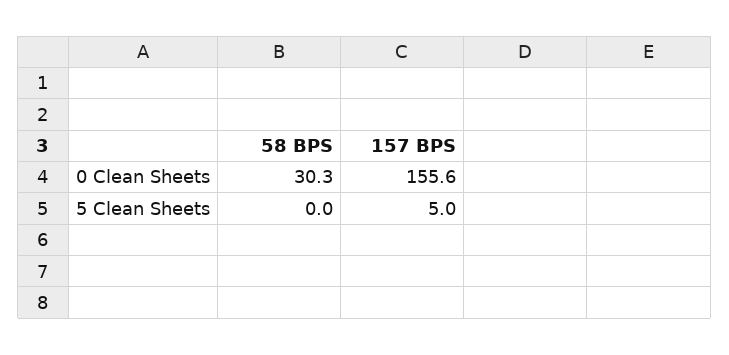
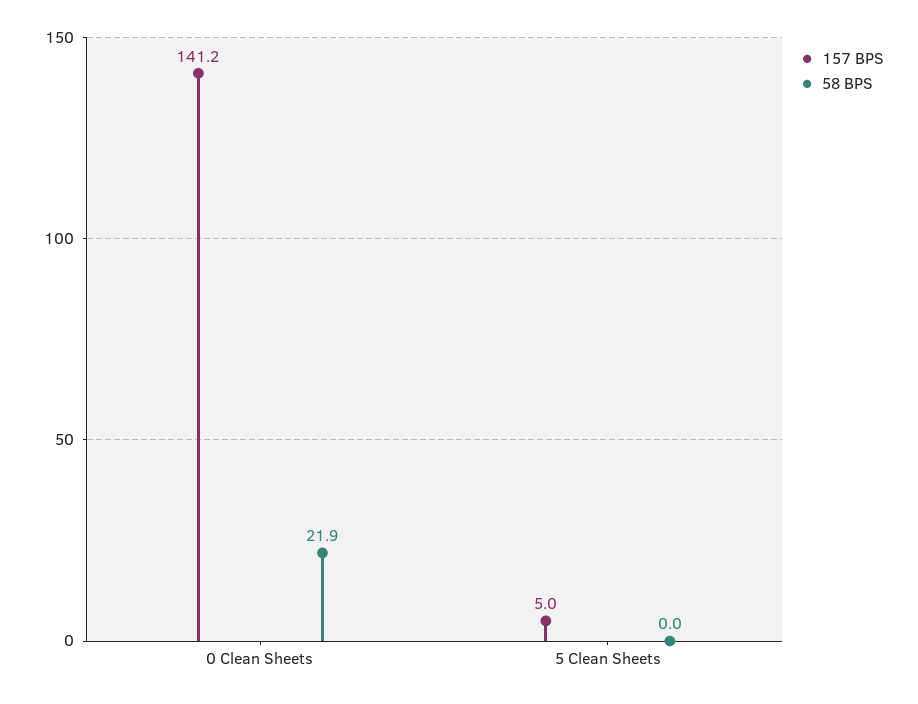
  {
    "58 BPS": {
-     "0 Clean Sheets": 30.3,
+     "0 Clean Sheets": 21.9,
      "5 Clean Sheets": 0
    },
    "157 BPS": {
-     "0 Clean Sheets": 155.6,
+     "0 Clean Sheets": 141.2,
      "5 Clean Sheets": 5
    }
  }

